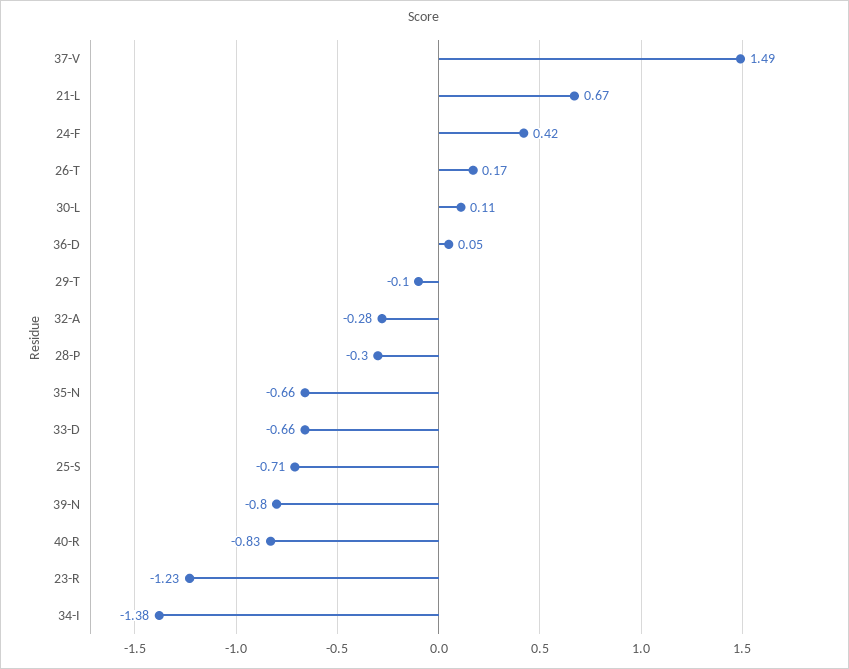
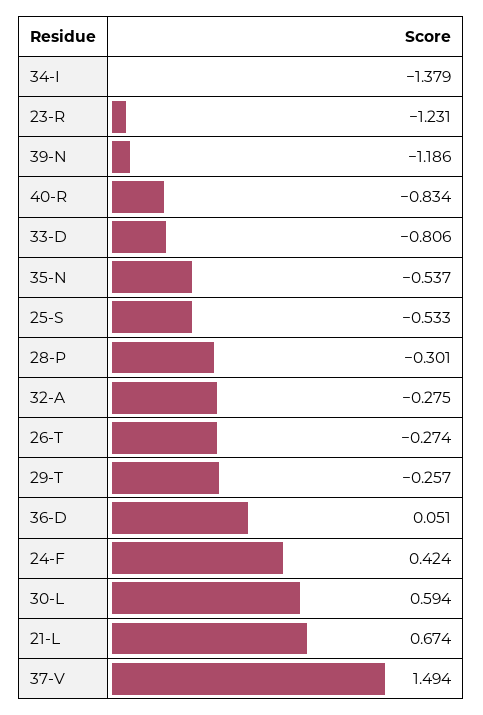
  {
    "37-V": 1.494,
    "21-L": 0.674,
    "24-F": 0.424,
-   "26-T": 0.17,
+   "26-T": -0.274,
-   "30-L": 0.11,
+   "30-L": 0.594,
    "36-D": 0.051,
-   "29-T": -0.1,
+   "29-T": -0.257,
    "32-A": -0.275,
    "28-P": -0.301,
-   "35-N": -0.66,
+   "35-N": -0.537,
-   "33-D": -0.66,
+   "33-D": -0.806,
-   "25-S": -0.71,
+   "25-S": -0.533,
-   "39-N": -0.8,
+   "39-N": -1.186,
    "40-R": -0.834,
    "23-R": -1.231,
    "34-I": -1.379
  }

